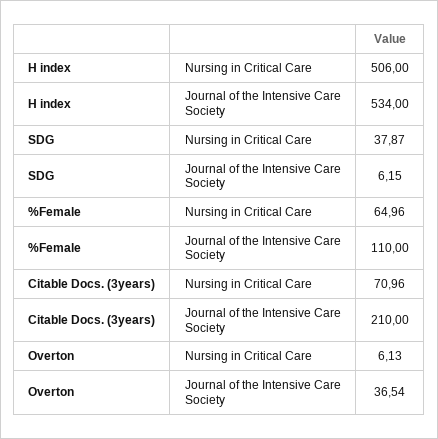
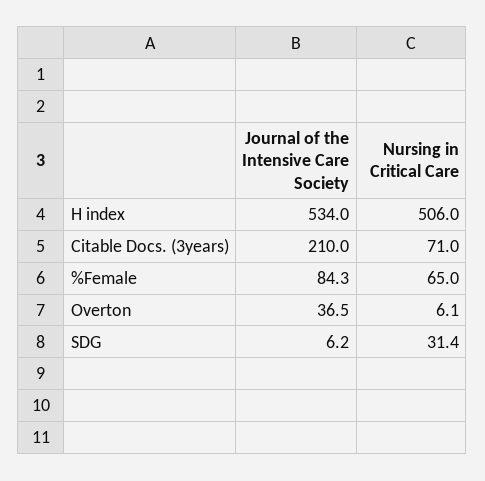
  {
    "H index": {
      "Nursing in Critical Care": 506,
      "Journal of the Intensive Care Society": 534
    },
    "SDG": {
-     "Nursing in Critical Care": 37.87,
+     "Nursing in Critical Care": 31.4,
      "Journal of the Intensive Care Society": 6.15
    },
    "%Female": {
      "Nursing in Critical Care": 64.96,
-     "Journal of the Intensive Care Society": 110
+     "Journal of the Intensive Care Society": 84.3
    },
    "Citable Docs. (3years)": {
      "Nursing in Critical Care": 70.96,
      "Journal of the Intensive Care Society": 210
    },
    "Overton": {
      "Nursing in Critical Care": 6.13,
      "Journal of the Intensive Care Society": 36.54
    }
  }

